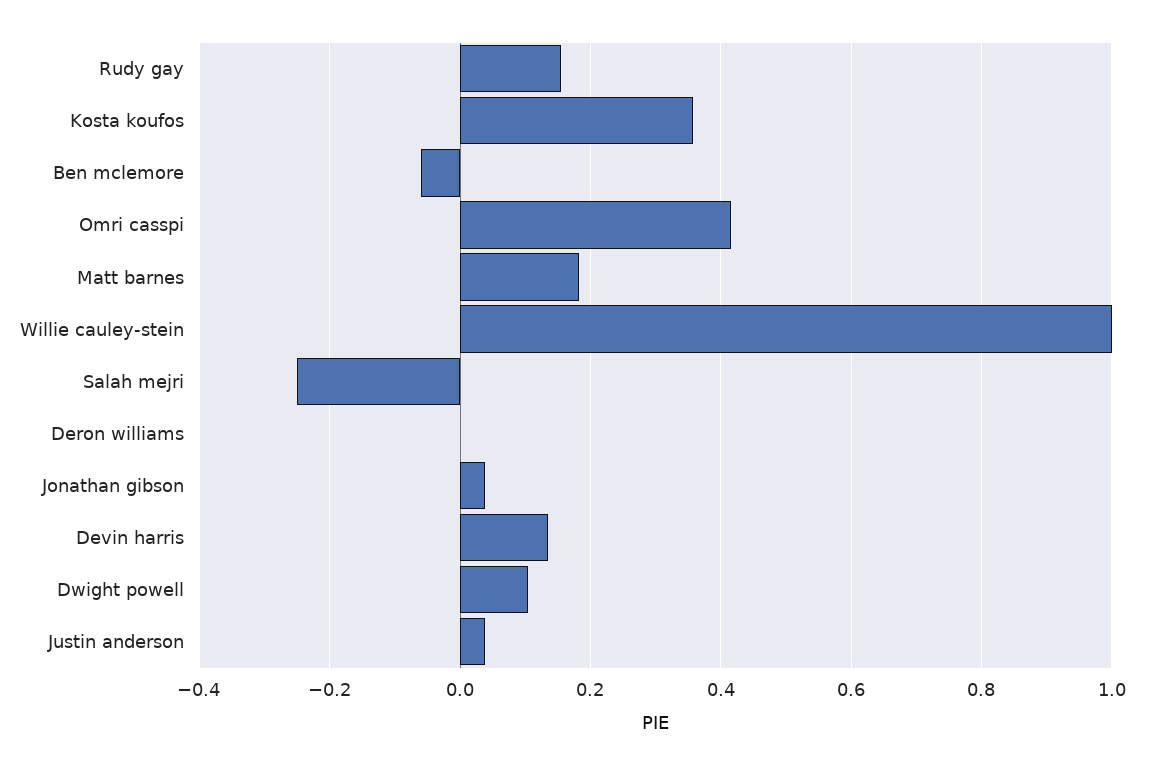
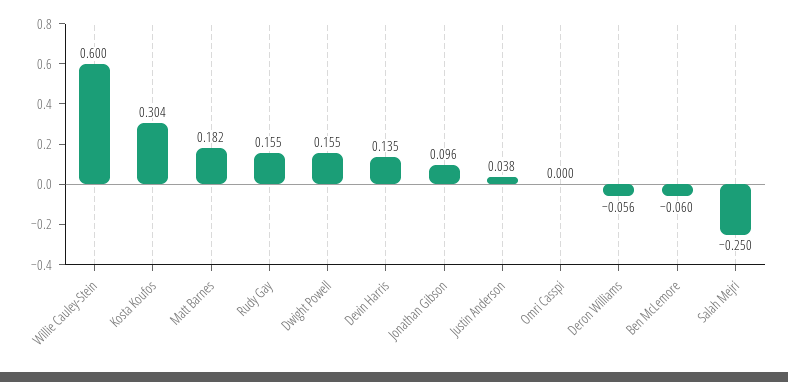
  {
    "Rudy gay": 0.155,
-   "Kosta koufos": 0.36,
+   "Kosta koufos": 0.304,
    "Ben mclemore": -0.06,
-   "Omri casspi": 0.42,
+   "Omri casspi": 0,
    "Matt barnes": 0.182,
-   "Willie cauley-stein": 1,
+   "Willie cauley-stein": 0.6,
    "Salah mejri": -0.25,
-   "Deron williams": 0,
+   "Deron williams": -0.056,
-   "Jonathan gibson": 0.04,
+   "Jonathan gibson": 0.096,
    "Devin harris": 0.135,
-   "Dwight powell": 0.1,
+   "Dwight powell": 0.155,
    "Justin anderson": 0.038
  }

